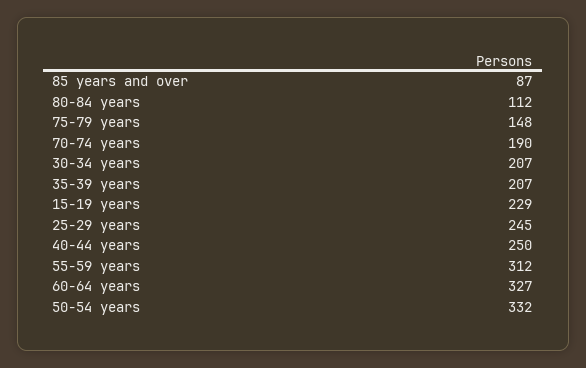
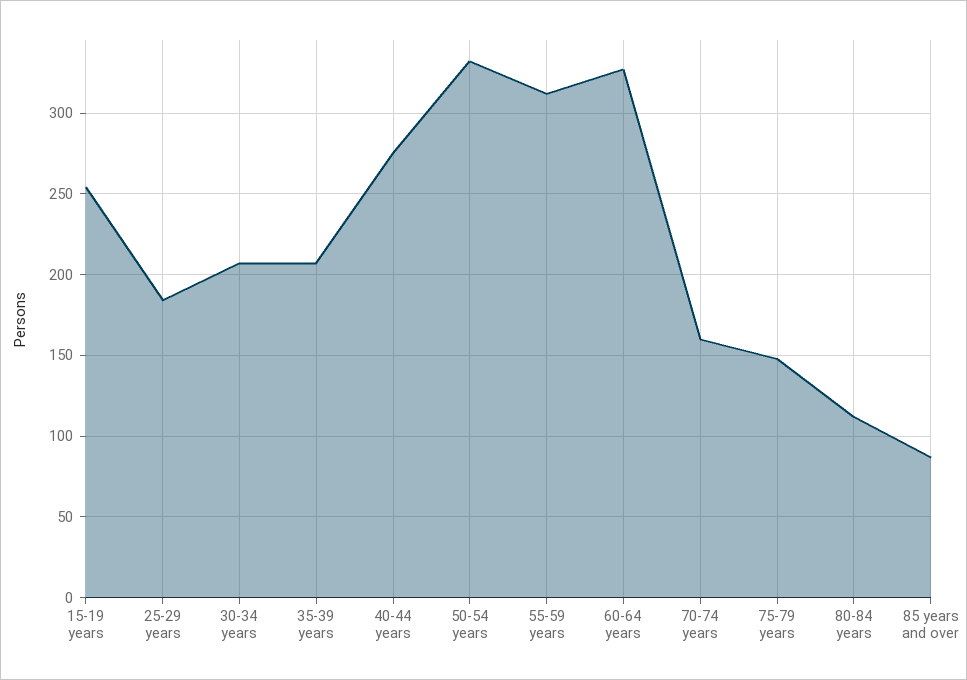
  {
    "85 years and over": 87,
    "80-84 years": 112,
    "75-79 years": 148,
-   "70-74 years": 190,
+   "70-74 years": 160,
    "30-34 years": 207,
    "35-39 years": 207,
-   "15-19 years": 229,
+   "15-19 years": 255,
-   "25-29 years": 245,
+   "25-29 years": 185,
-   "40-44 years": 250,
+   "40-44 years": 275,
    "55-59 years": 312,
    "60-64 years": 327,
    "50-54 years": 332
  }

